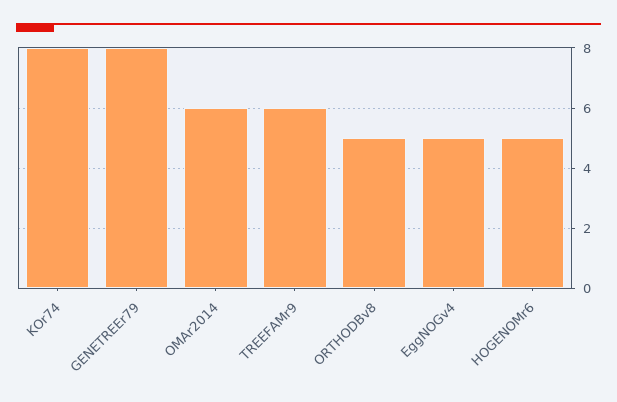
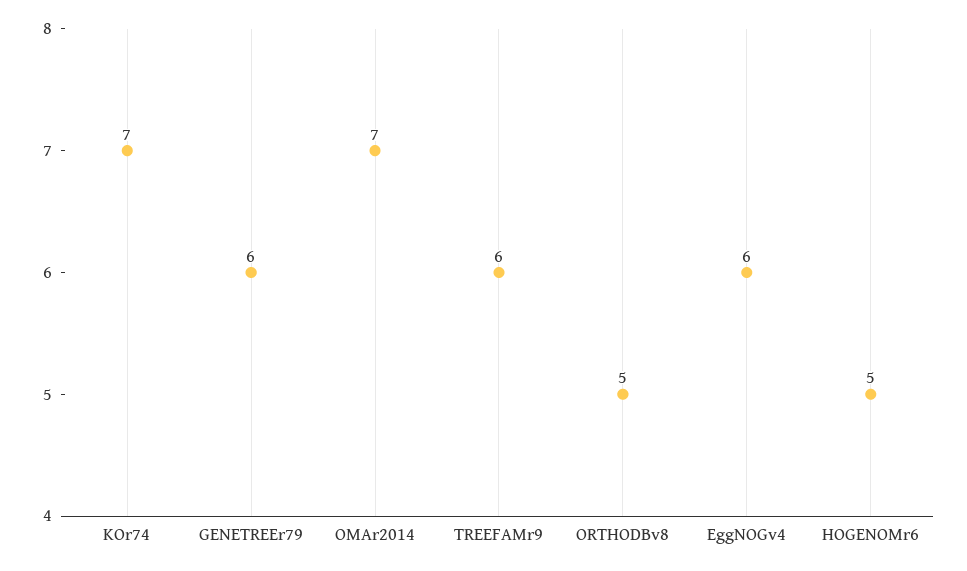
  {
-   "KOr74": 8,
+   "KOr74": 7,
-   "GENETREEr79": 8,
+   "GENETREEr79": 6,
-   "OMAr2014": 6,
+   "OMAr2014": 7,
    "TREEFAMr9": 6,
    "ORTHODBv8": 5,
-   "EggNOGv4": 5,
+   "EggNOGv4": 6,
    "HOGENOMr6": 5
  }

